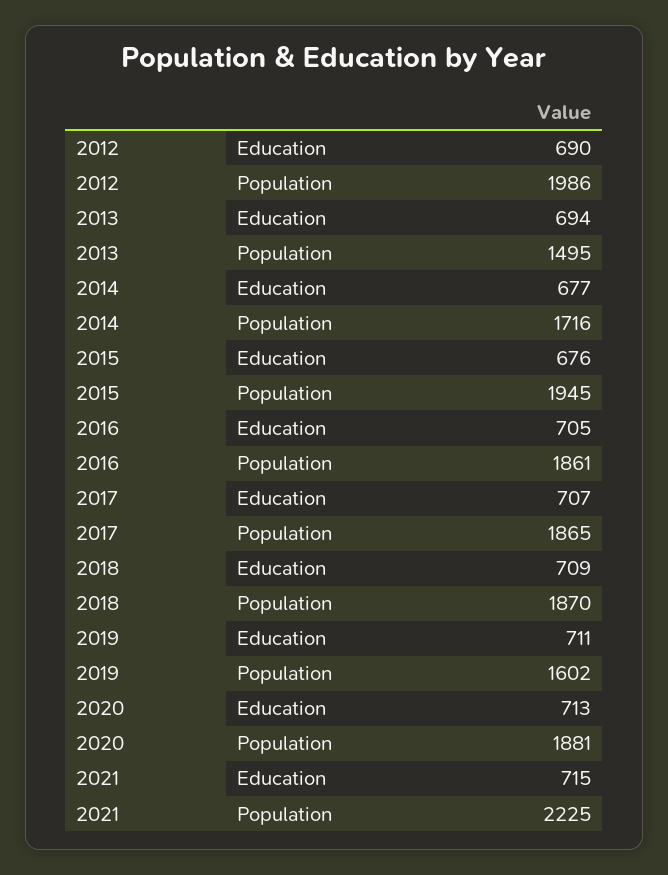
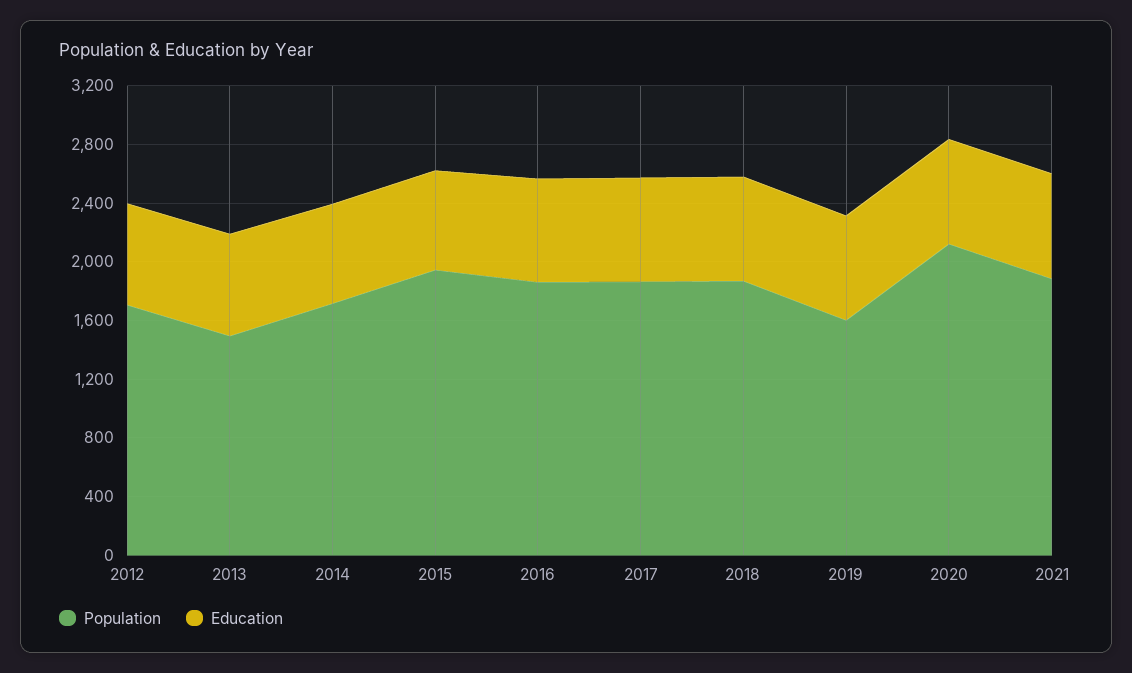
  {
    "Education": {
      "2012": 690,
      "2013": 694,
      "2014": 677,
      "2015": 676,
      "2016": 705,
      "2017": 707,
      "2018": 709,
      "2019": 711,
      "2020": 713,
      "2021": 715
    },
    "Population": {
-     "2012": 1986,
+     "2012": 1700,
      "2013": 1495,
      "2014": 1716,
      "2015": 1945,
      "2016": 1861,
      "2017": 1865,
      "2018": 1870,
      "2019": 1602,
-     "2020": 1881,
+     "2020": 2100,
-     "2021": 2225
+     "2021": 1900
    }
  }

